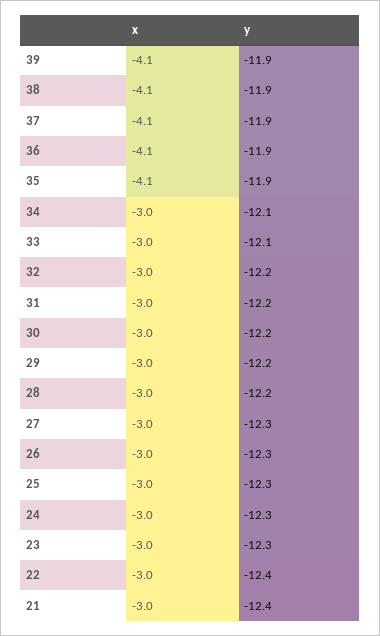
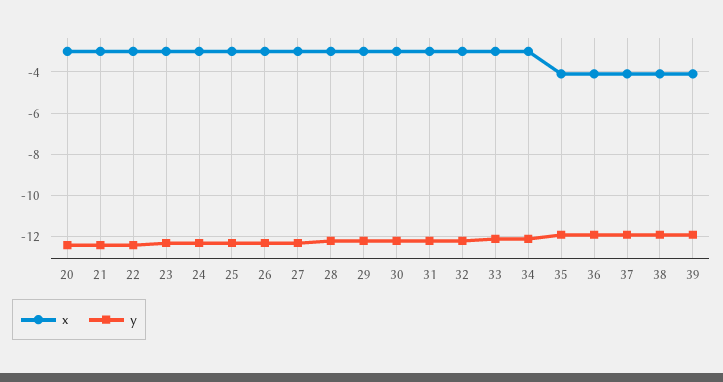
  {
    "x": {
      "39": -4.1,
      "38": -4.1,
      "37": -4.1,
      "36": -4.1,
      "35": -4.1,
      "34": -3,
      "33": -3,
      "32": -3,
      "31": -3,
      "30": -3,
      "29": -3,
      "28": -3,
      "27": -3,
      "26": -3,
      "25": -3,
      "24": -3,
      "23": -3,
      "22": -3,
-     "21": -3
+     "21": -3,
+     "20": -3
    },
    "y": {
      "39": -11.9,
      "38": -11.9,
      "37": -11.9,
      "36": -11.9,
      "35": -11.9,
      "34": -12.1,
      "33": -12.1,
      "32": -12.2,
      "31": -12.2,
      "30": -12.2,
      "29": -12.2,
      "28": -12.2,
      "27": -12.3,
      "26": -12.3,
      "25": -12.3,
      "24": -12.3,
      "23": -12.3,
      "22": -12.4,
-     "21": -12.4
+     "21": -12.4,
+     "20": -12.5
    }
  }

